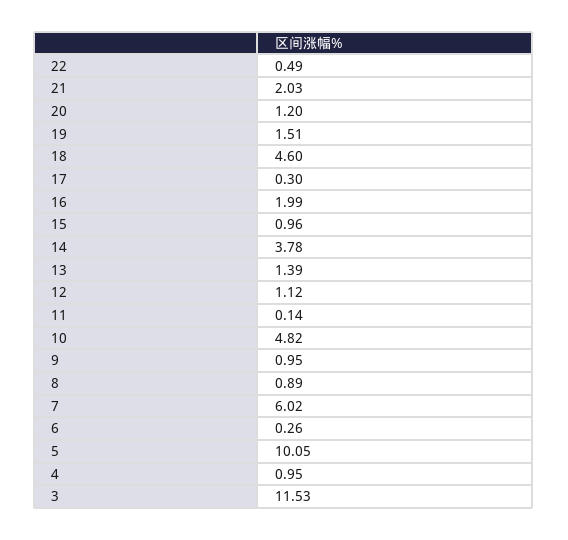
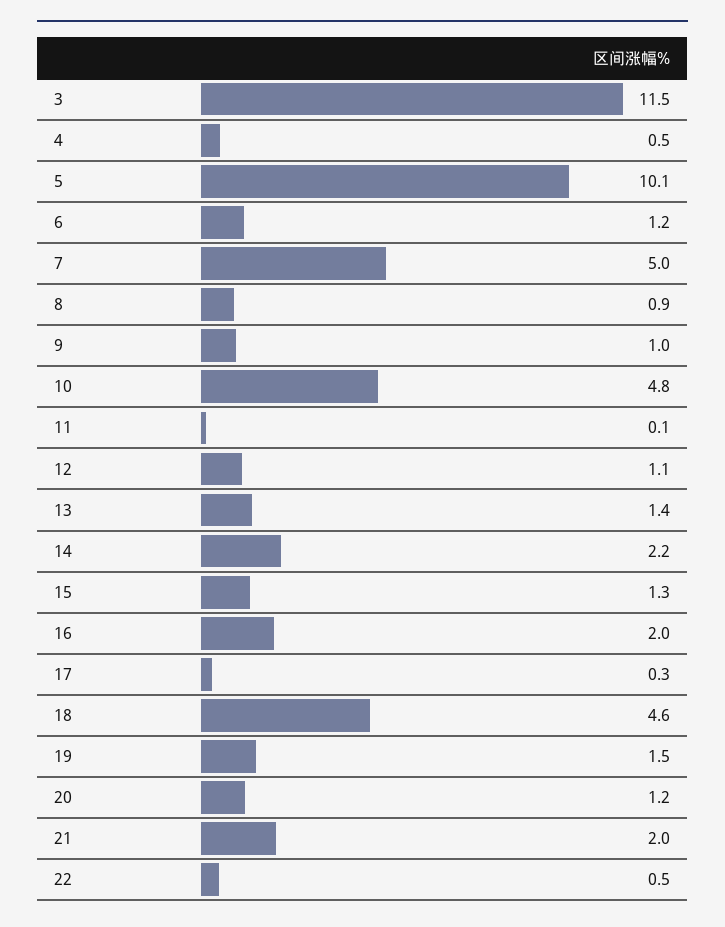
  {
    "22": 0.49,
    "21": 2.03,
    "20": 1.2,
    "19": 1.51,
    "18": 4.6,
    "17": 0.3,
    "16": 1.99,
-   "15": 0.96,
+   "15": 1.3,
-   "14": 3.78,
+   "14": 2.2,
    "13": 1.39,
    "12": 1.12,
    "11": 0.14,
    "10": 4.82,
    "9": 0.95,
    "8": 0.89,
-   "7": 6.02,
+   "7": 5,
-   "6": 0.26,
+   "6": 1.2,
    "5": 10.05,
-   "4": 0.95,
+   "4": 0.5,
    "3": 11.53
  }

